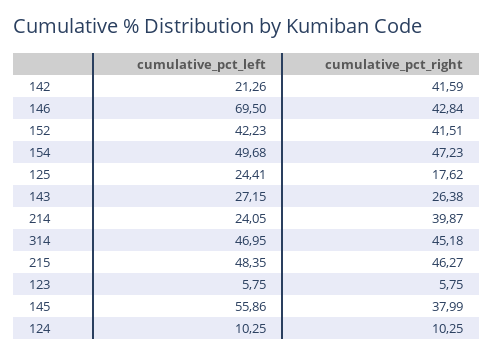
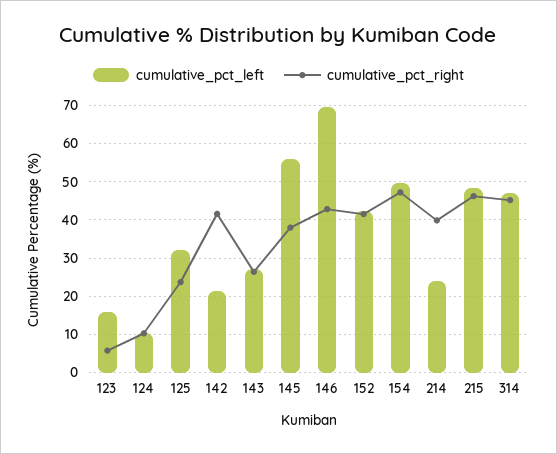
  {
    "cumulative_pct_left": {
      "142": 21.26,
      "146": 69.5,
      "152": 42.23,
      "154": 49.68,
-     "125": 24.41,
+     "125": 32,
      "143": 27.15,
      "214": 24.05,
      "314": 46.95,
      "215": 48.35,
-     "123": 5.75,
+     "123": 16,
      "145": 55.86,
      "124": 10.25
    },
    "cumulative_pct_right": {
      "142": 41.59,
      "146": 42.84,
      "152": 41.51,
      "154": 47.23,
-     "125": 17.62,
+     "125": 24,
      "143": 26.38,
      "214": 39.87,
      "314": 45.18,
      "215": 46.27,
      "123": 5.75,
      "145": 37.99,
      "124": 10.25
    }
  }

